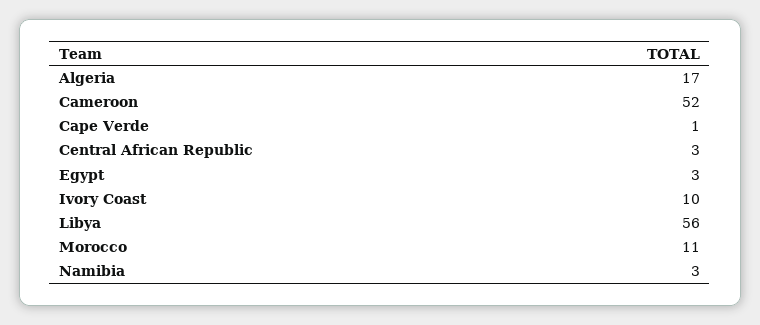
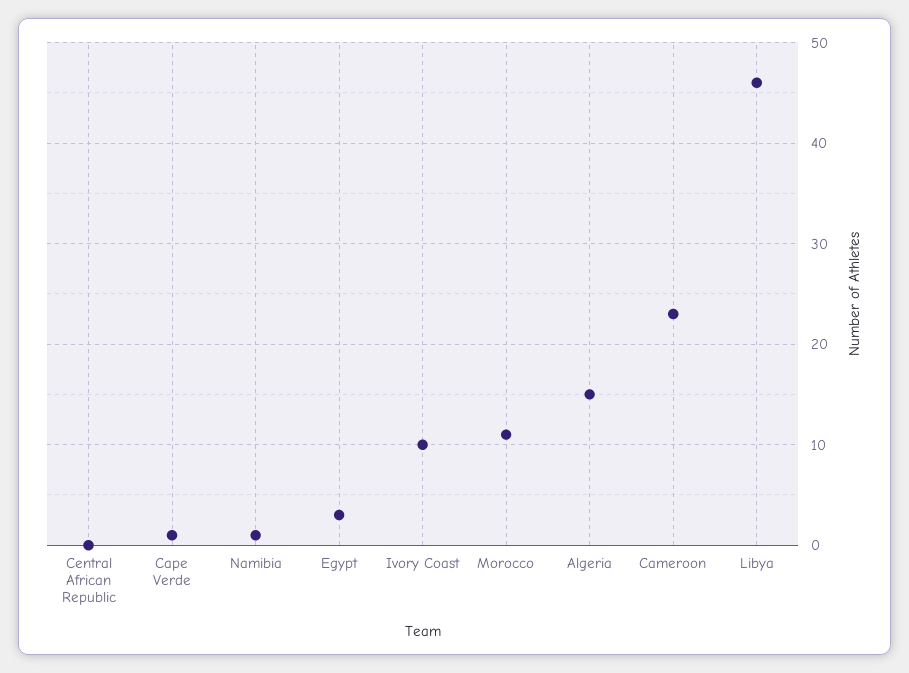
  {
-   "Algeria": 17,
+   "Algeria": 15,
-   "Cameroon": 52,
+   "Cameroon": 23,
    "Cape Verde": 1,
-   "Central African Republic": 3,
+   "Central African Republic": 0,
    "Egypt": 3,
    "Ivory Coast": 10,
-   "Libya": 56,
+   "Libya": 46,
    "Morocco": 11,
-   "Namibia": 3
+   "Namibia": 1
  }

